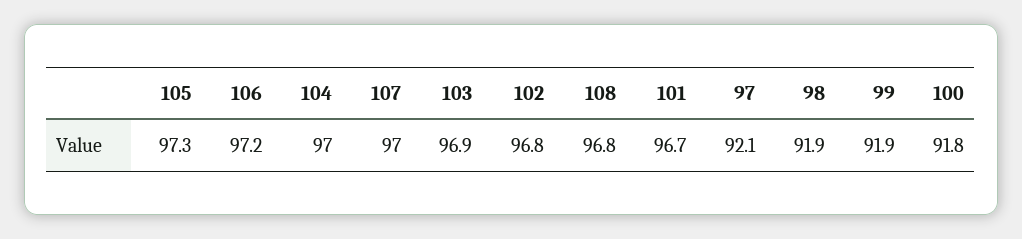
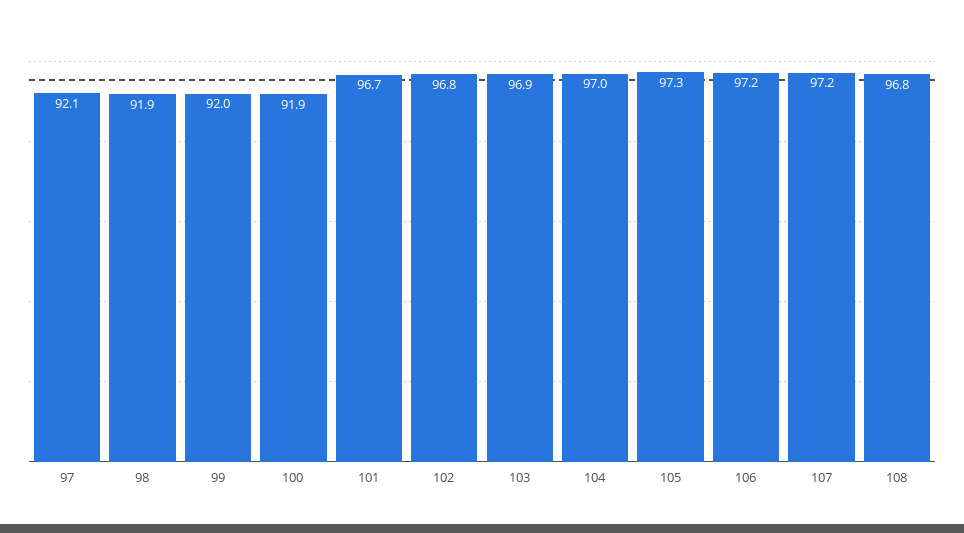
  {
    "105": 97.3,
    "106": 97.2,
    "104": 97,
-   "107": 97,
+   "107": 97.2,
    "103": 96.9,
    "102": 96.8,
    "108": 96.8,
    "101": 96.7,
    "97": 92.1,
    "98": 91.9,
-   "99": 91.9,
+   "99": 92,
-   "100": 91.8
+   "100": 91.9
  }

